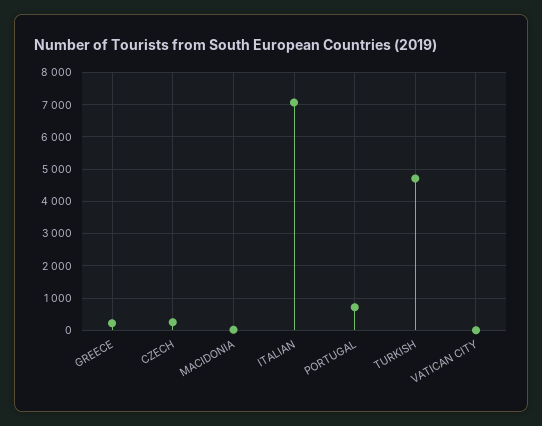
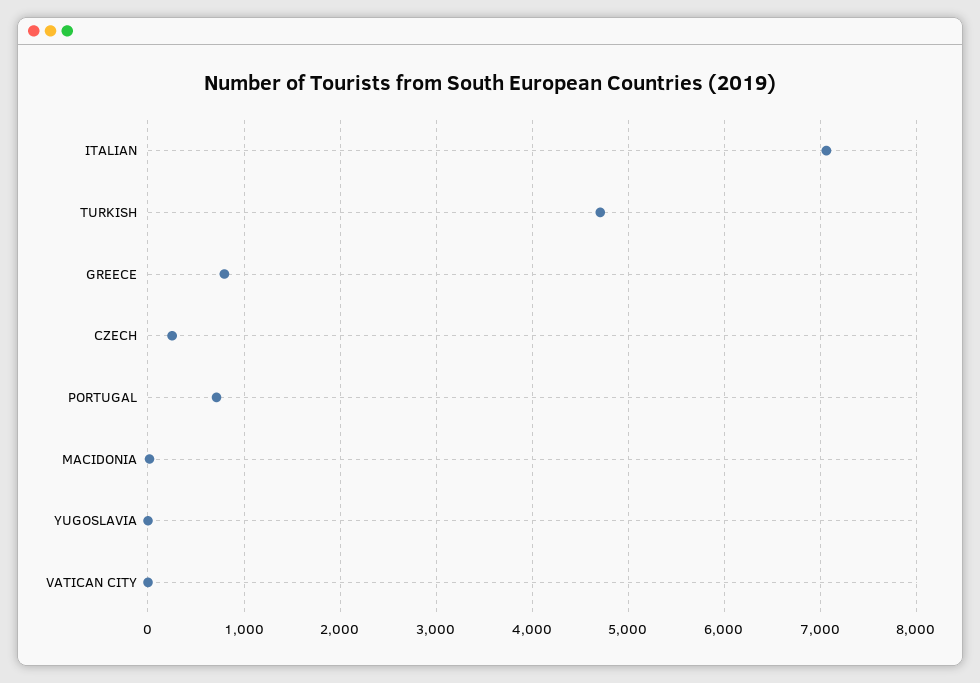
  {
-   "GREECE": 200,
+   "GREECE": 800,
    "CZECH": 300,
    "MACIDONIA": 0,
    "ITALIAN": 7100,
    "PORTUGAL": 700,
    "TURKISH": 4700,
-   "VATICAN CITY": 0
+   "VATICAN CITY": 0,
+   "YUGOSLAVIA": 0
  }

